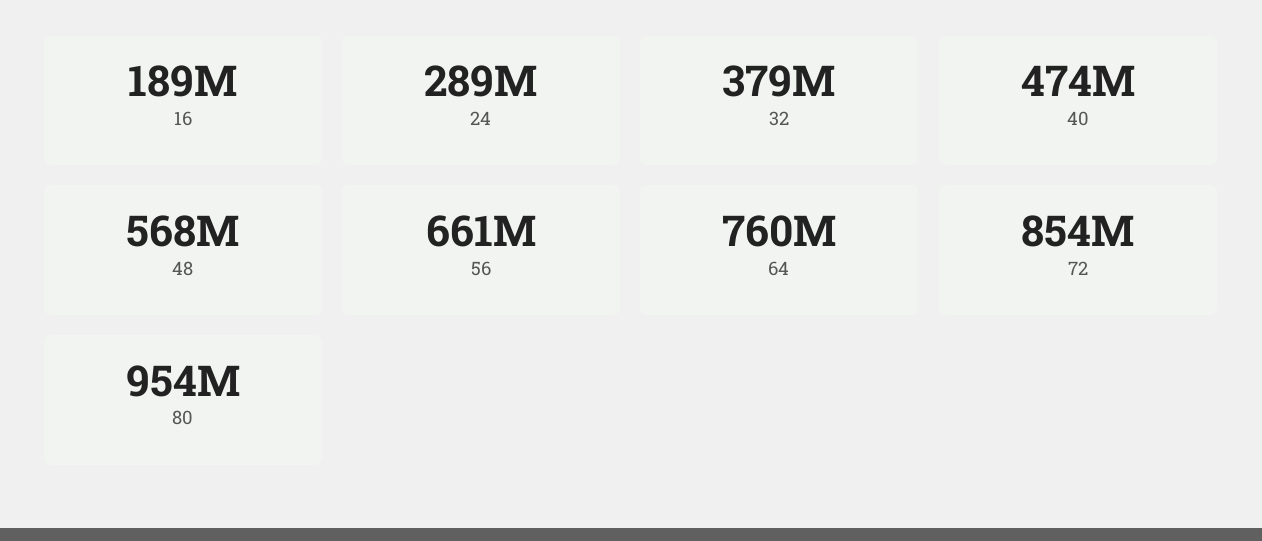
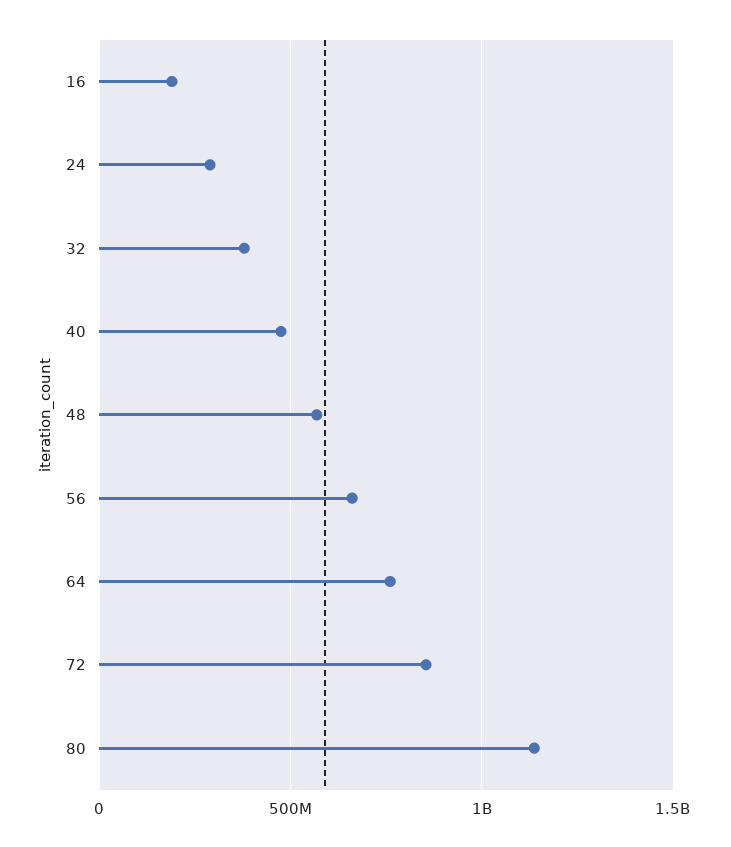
  {
    "16": 189000000,
    "24": 289000000,
    "32": 379000000,
    "40": 474000000,
    "48": 568000000,
    "56": 661000000,
    "64": 760000000,
    "72": 854000000,
-   "80": 954000000
+   "80": 1150000000
  }

